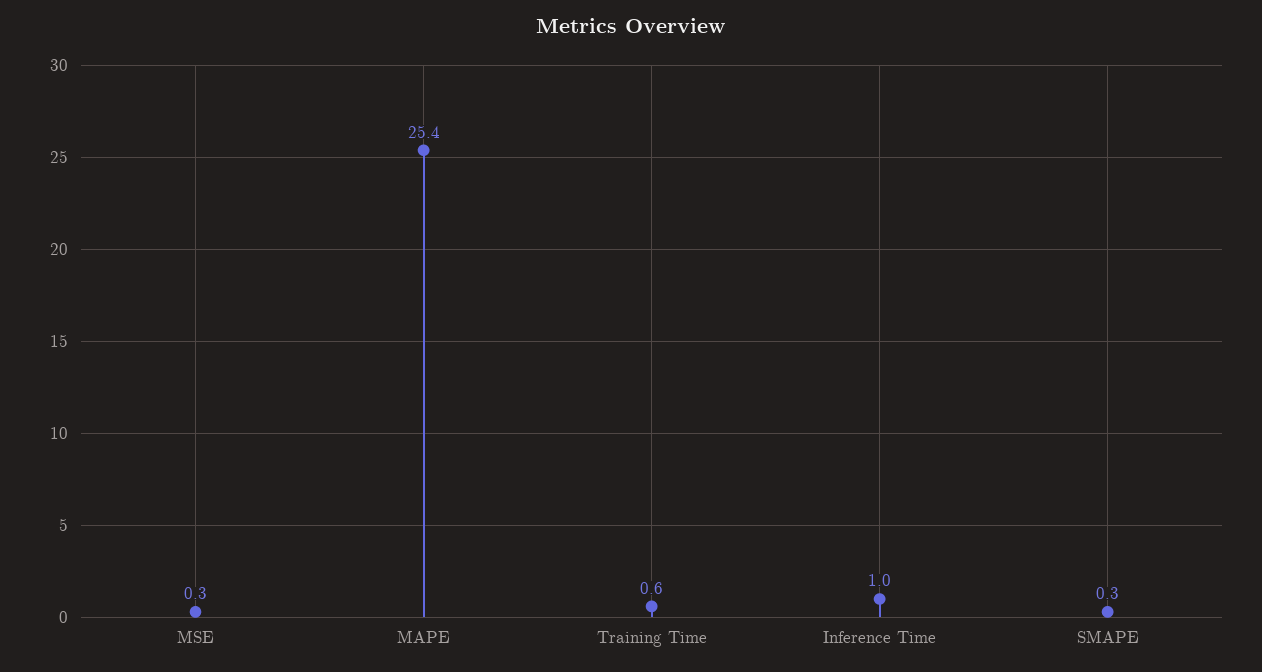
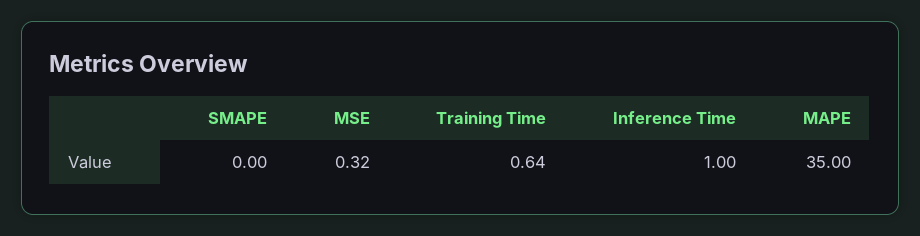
  {
    "MSE": 0.32,
-   "MAPE": 25.4,
+   "MAPE": 35,
    "Training Time": 0.64,
    "Inference Time": 1,
-   "SMAPE": 0.3
+   "SMAPE": 0
  }

